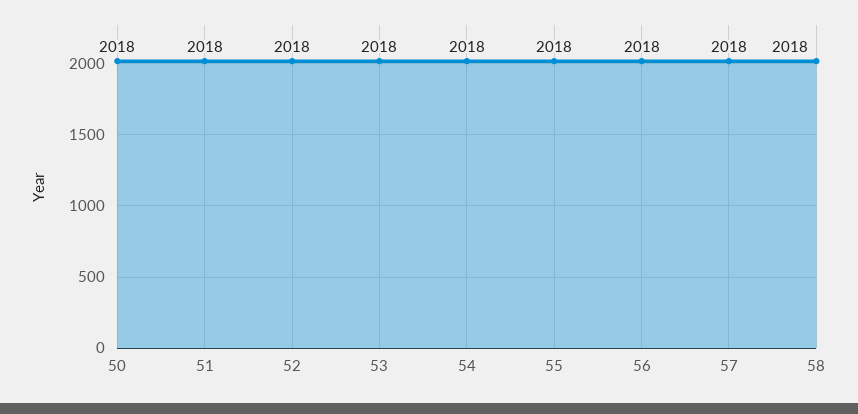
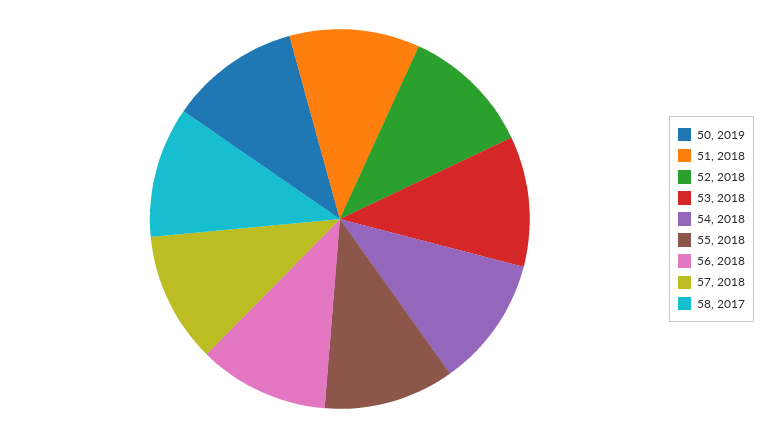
  {
-   "50": 2018,
+   "50": 2019,
    "51": 2018,
    "52": 2018,
    "53": 2018,
    "54": 2018,
    "55": 2018,
    "56": 2018,
    "57": 2018,
-   "58": 2018
+   "58": 2017
  }

